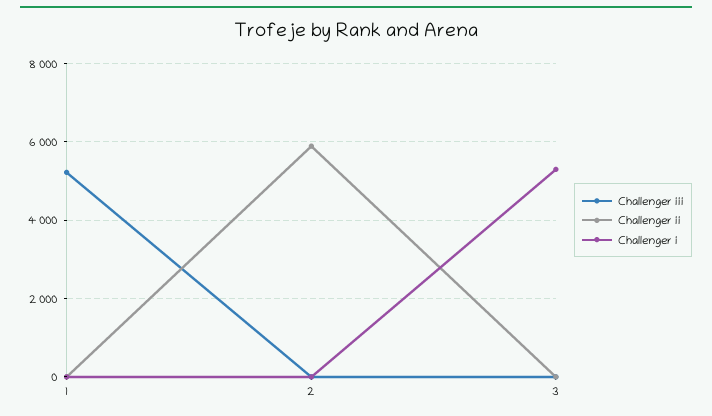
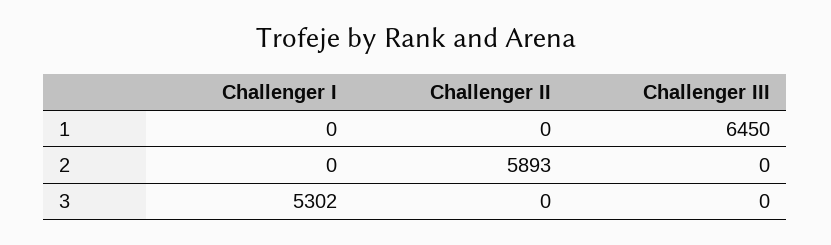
  {
    "Challenger iii": {
-     "1": 5200,
+     "1": 6450,
      "2": 0,
      "3": 0
    },
    "Challenger ii": {
      "1": 0,
      "2": 5893,
      "3": 0
    },
    "Challenger i": {
      "1": 0,
      "2": 0,
      "3": 5302
    }
  }

